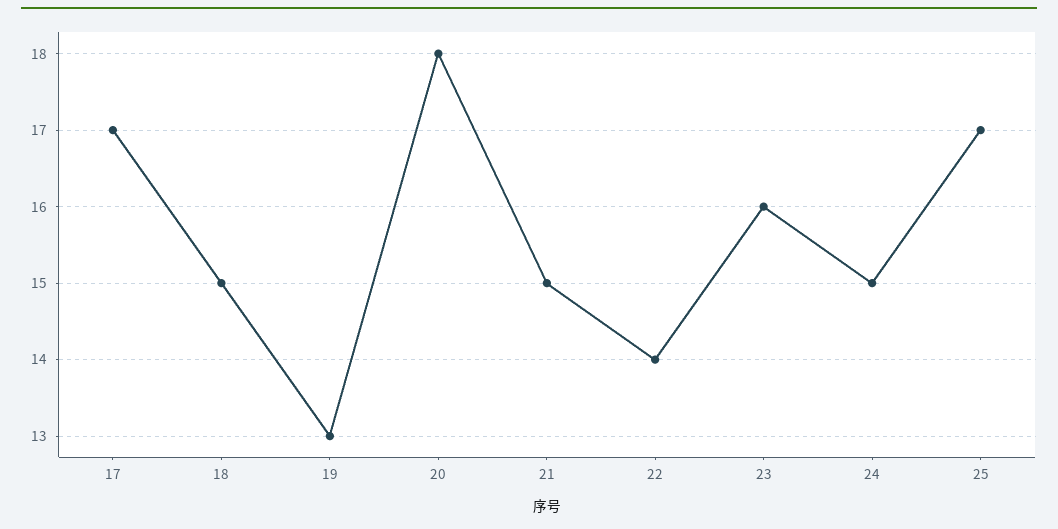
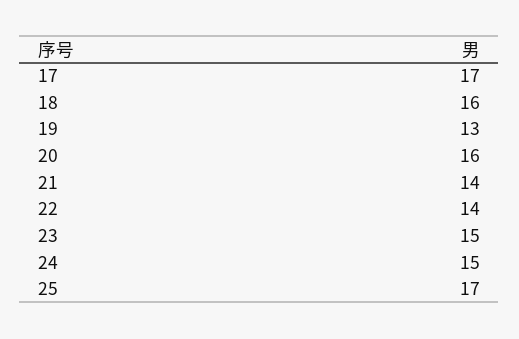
  {
    "17": 17,
-   "18": 15,
+   "18": 16,
    "19": 13,
-   "20": 18,
+   "20": 16,
-   "21": 15,
+   "21": 14,
    "22": 14,
-   "23": 16,
+   "23": 15,
    "24": 15,
    "25": 17
  }

